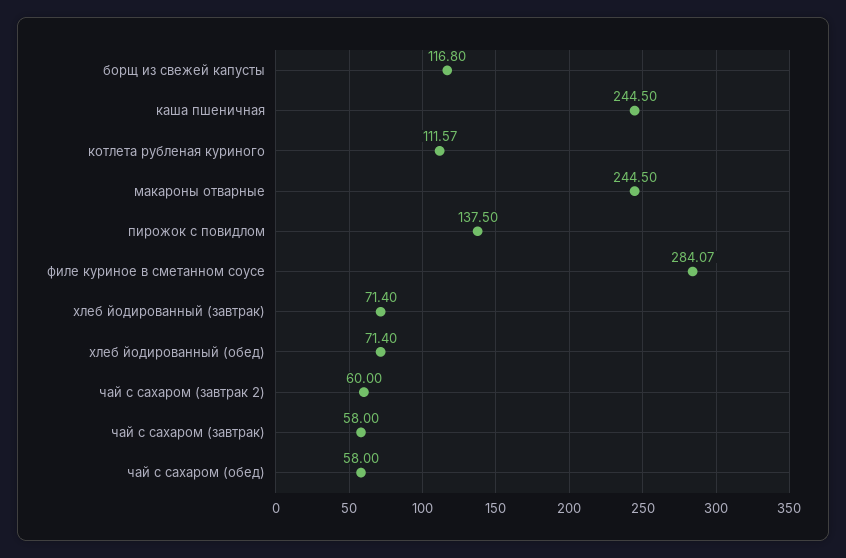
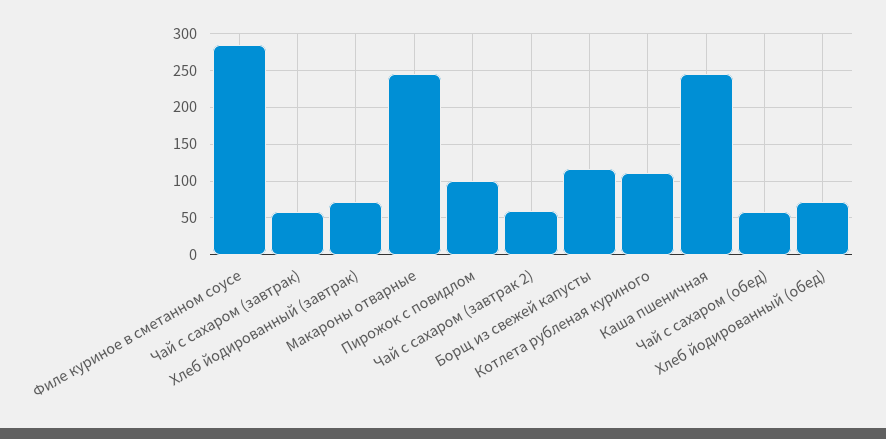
  {
    "борщ из свежей капусты": 116.8,
    "каша пшеничная": 244.5,
    "котлета рубленая куриного": 111.57,
    "макароны отварные": 244.5,
-   "пирожок с повидлом": 137.5,
+   "пирожок с повидлом": 100,
    "филе куриное в сметанном соусе": 284.07,
    "хлеб йодированный (завтрак)": 71.4,
    "хлеб йодированный (обед)": 71.4,
    "чай с сахаром (завтрак 2)": 60,
    "чай с сахаром (завтрак)": 58,
    "чай с сахаром (обед)": 58
  }

